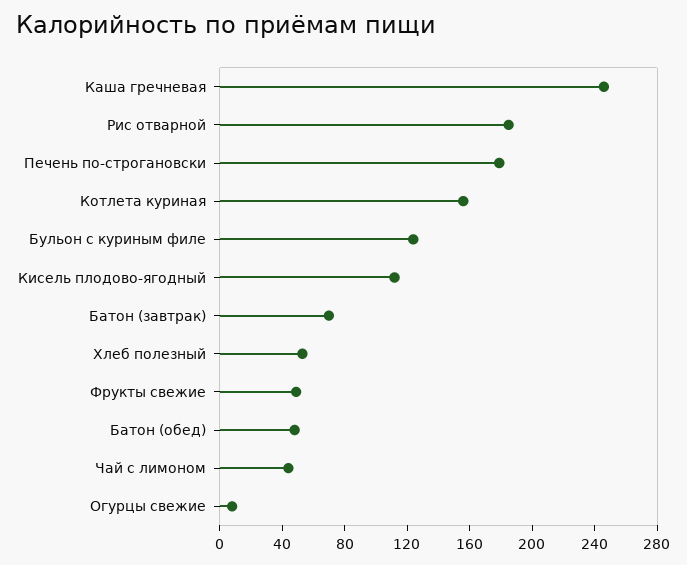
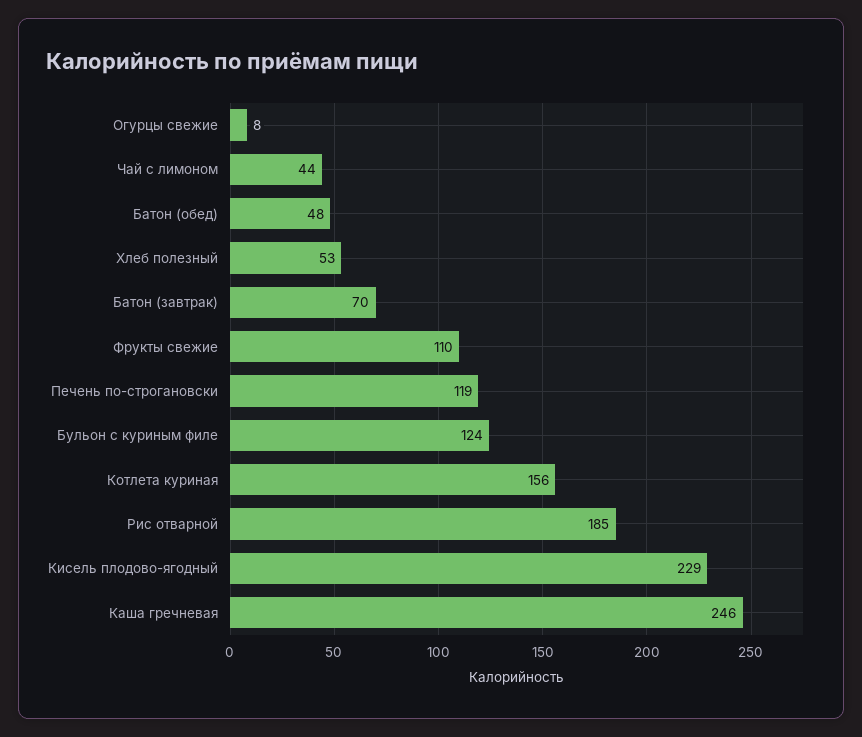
  {
    "Каша гречневая": 246,
    "Рис отварной": 185,
-   "Печень по-строгановски": 180,
+   "Печень по-строгановски": 119,
    "Котлета куриная": 156,
    "Бульон с куриным филе": 124,
-   "Кисель плодово-ягодный": 110,
+   "Кисель плодово-ягодный": 229,
    "Батон (завтрак)": 70,
    "Хлеб полезный": 53,
-   "Фрукты свежие": 50,
+   "Фрукты свежие": 110,
    "Батон (обед)": 48,
    "Чай с лимоном": 44,
    "Огурцы свежие": 8
  }

